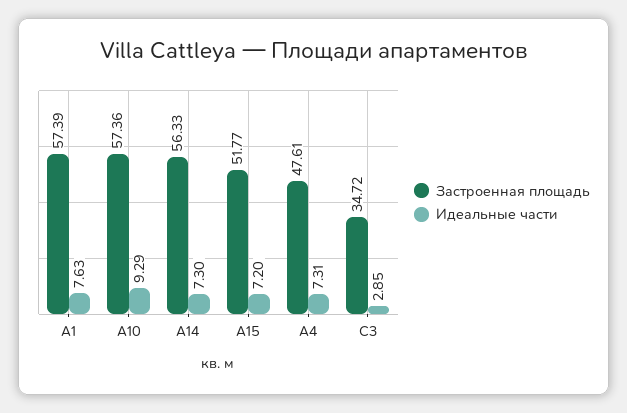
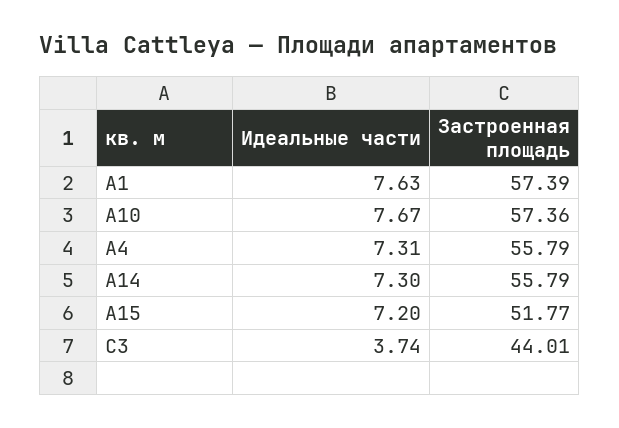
  {
    "Застроенная площадь": {
      "А1": 57.39,
      "А10": 57.36,
-     "А14": 56.33,
+     "А14": 55.79,
      "А15": 51.77,
-     "А4": 47.61,
+     "А4": 55.79,
-     "С3": 34.72
+     "С3": 44.01
    },
    "Идеальные части": {
      "А1": 7.63,
-     "А10": 9.29,
+     "А10": 7.67,
      "А14": 7.3,
      "А15": 7.2,
      "А4": 7.31,
-     "С3": 2.85
+     "С3": 3.74
    }
  }

